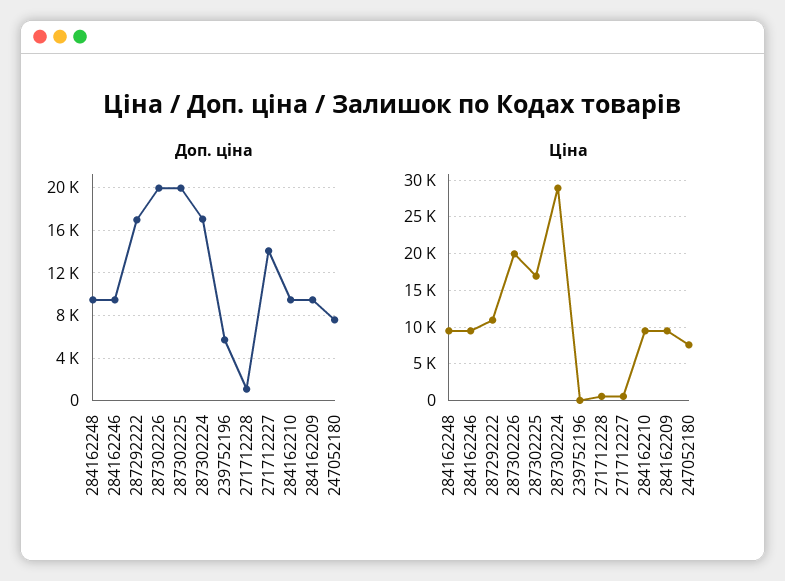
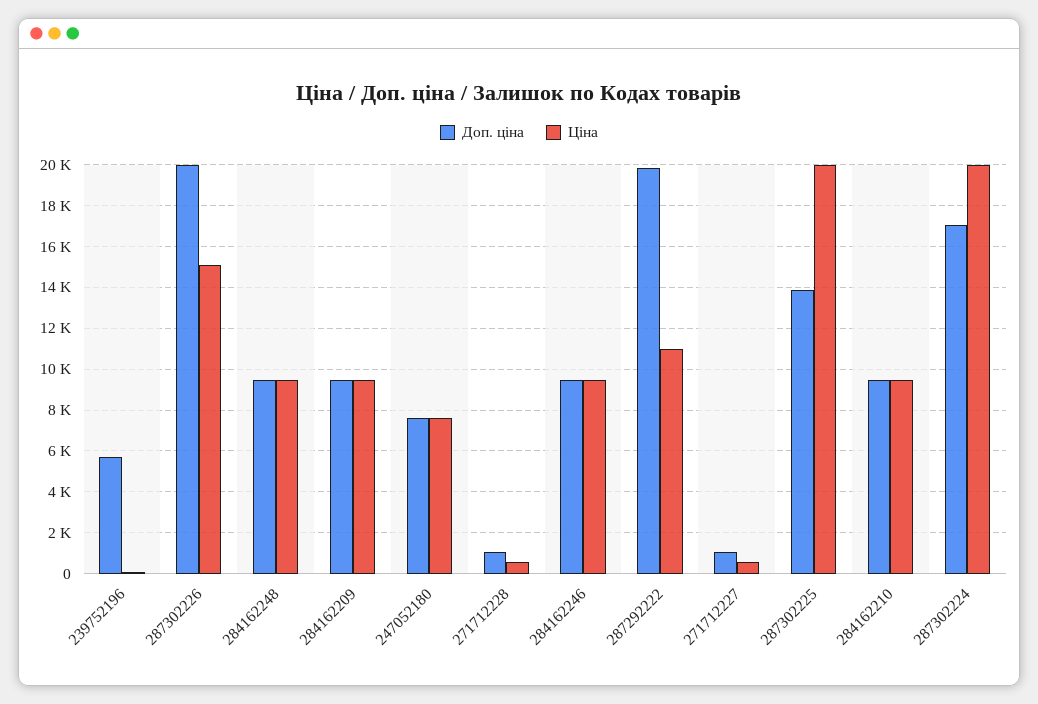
  {
    "Доп. ціна": {
      "284162248": 9500,
      "284162246": 9500,
-     "287292222": 17000,
+     "287292222": 20000,
      "287302226": 20000,
-     "287302225": 20000,
+     "287302225": 14000,
      "287302224": 17000,
      "239752196": 5500,
      "271712228": 1000,
-     "271712227": 14000,
+     "271712227": 1000,
      "284162210": 9500,
      "284162209": 9500,
      "247052180": 7500
    },
    "Ціна": {
      "284162248": 9500,
      "284162246": 9500,
      "287292222": 11000,
-     "287302226": 20000,
+     "287302226": 15000,
-     "287302225": 17000,
+     "287302225": 20000,
-     "287302224": 29000,
+     "287302224": 20000,
      "239752196": 0,
      "271712228": 500,
      "271712227": 500,
      "284162210": 9500,
      "284162209": 9500,
      "247052180": 7500
    }
  }

